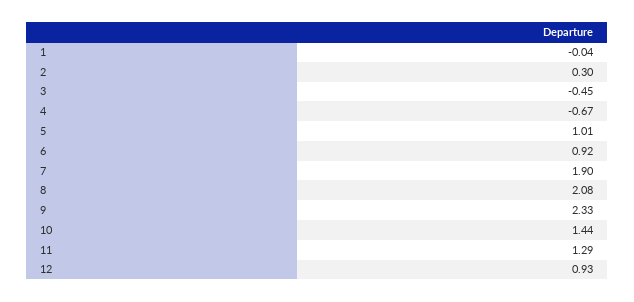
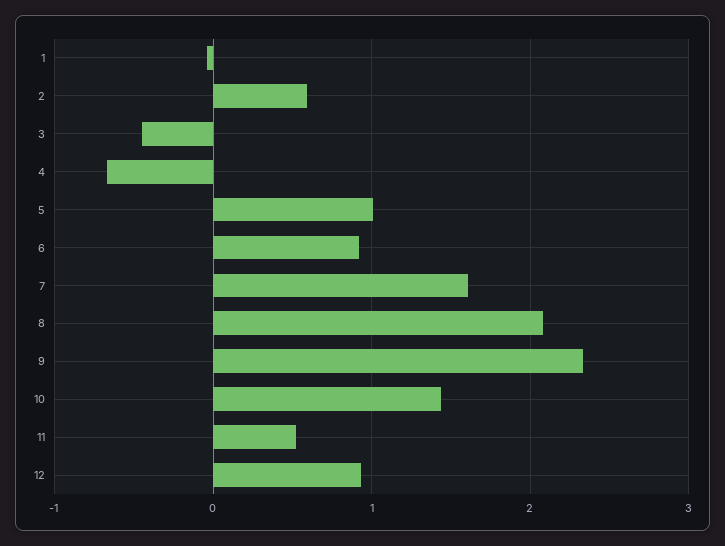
  {
    "1": -0.04,
-   "2": 0.3,
+   "2": 0.6,
    "3": -0.45,
    "4": -0.67,
    "5": 1.01,
    "6": 0.92,
-   "7": 1.9,
+   "7": 1.6,
    "8": 2.08,
    "9": 2.33,
    "10": 1.44,
-   "11": 1.29,
+   "11": 0.5,
    "12": 0.93
  }

